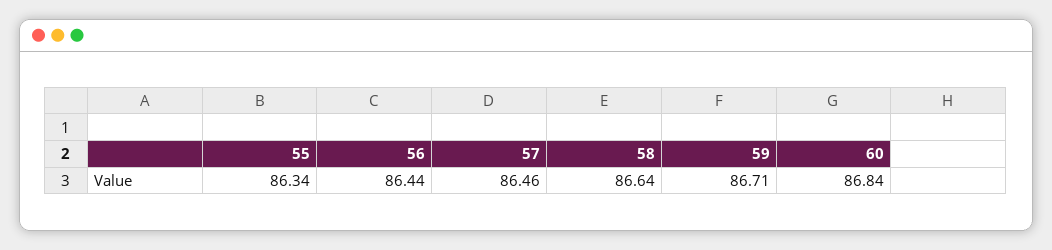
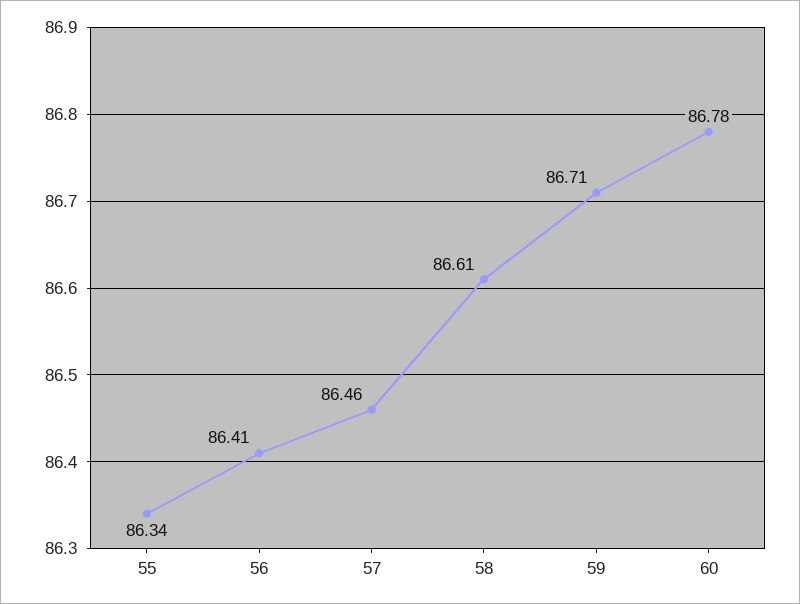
  {
    "55": 86.34,
-   "56": 86.44,
+   "56": 86.41,
    "57": 86.46,
-   "58": 86.64,
+   "58": 86.61,
    "59": 86.71,
-   "60": 86.84
+   "60": 86.78
  }

